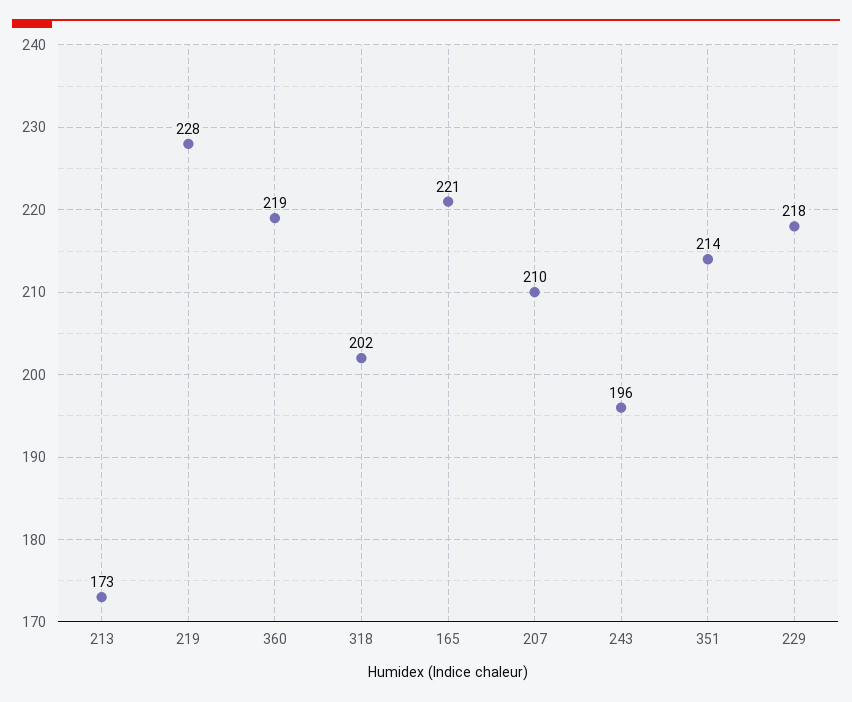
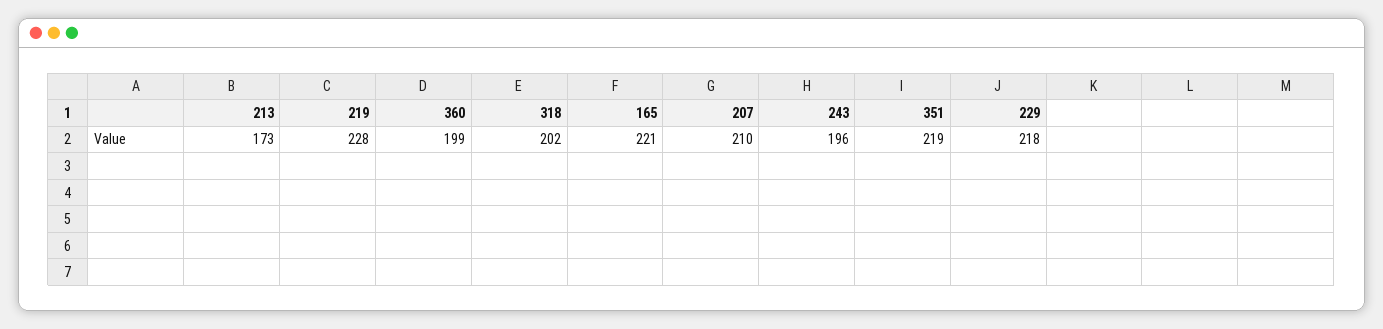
  {
    "213": 173,
    "219": 228,
-   "360": 219,
+   "360": 199,
    "318": 202,
    "165": 221,
    "207": 210,
    "243": 196,
-   "351": 214,
+   "351": 219,
    "229": 218
  }

